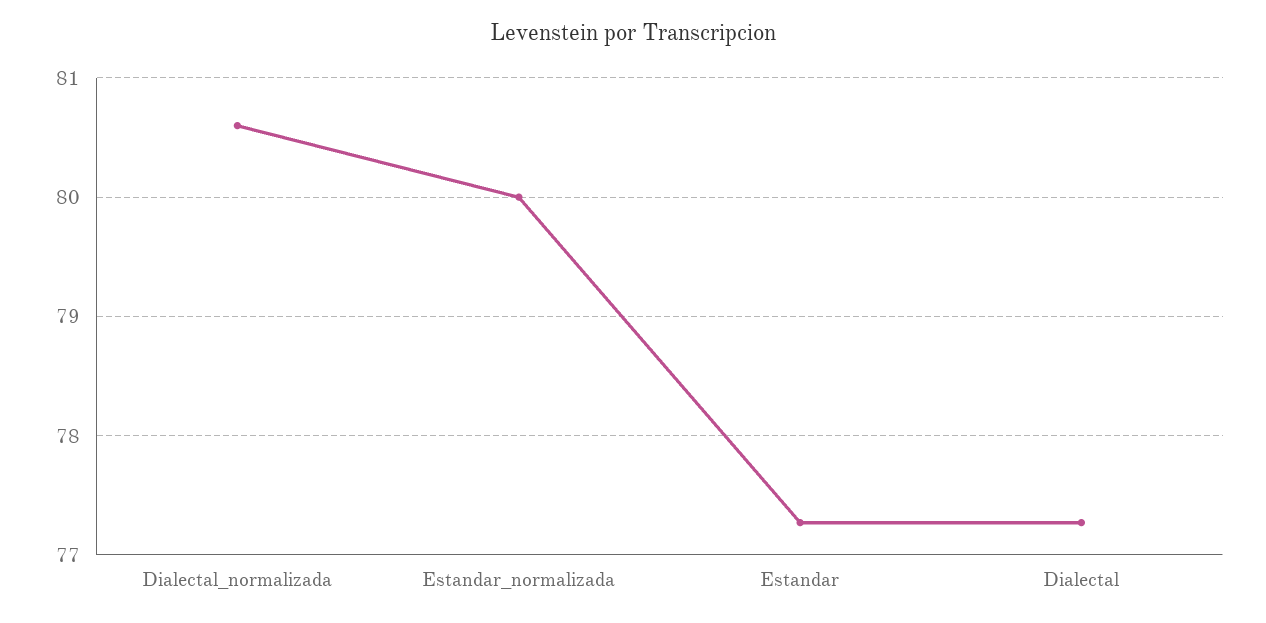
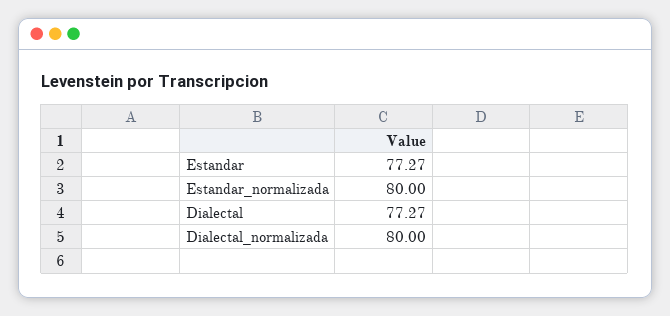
  {
-   "Dialectal_normalizada": 80.6,
+   "Dialectal_normalizada": 80,
    "Estandar_normalizada": 80,
    "Estandar": 77.27,
    "Dialectal": 77.27
  }

